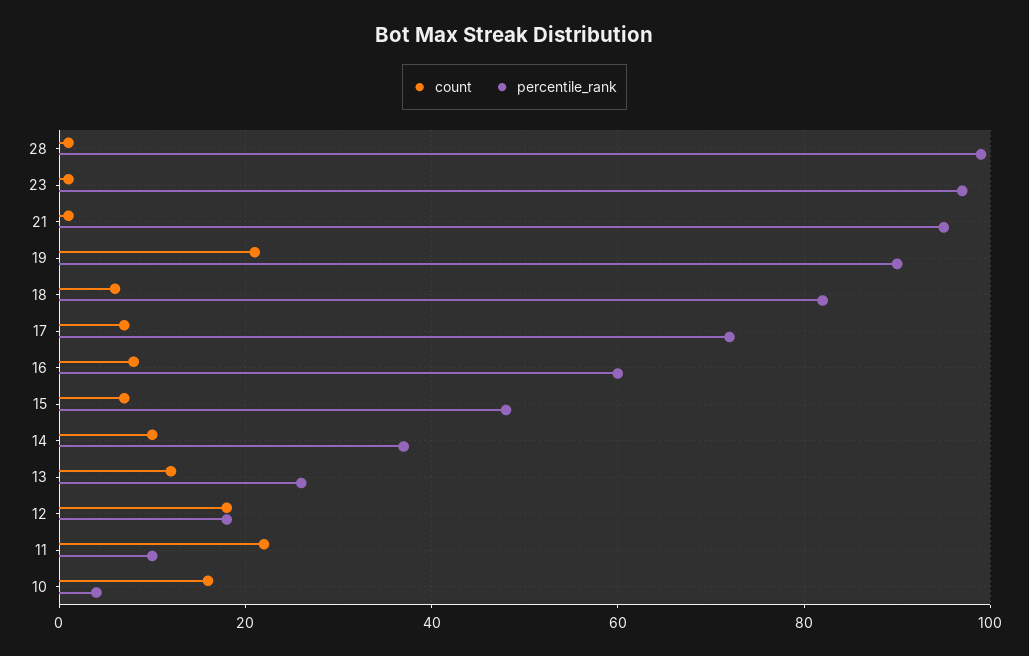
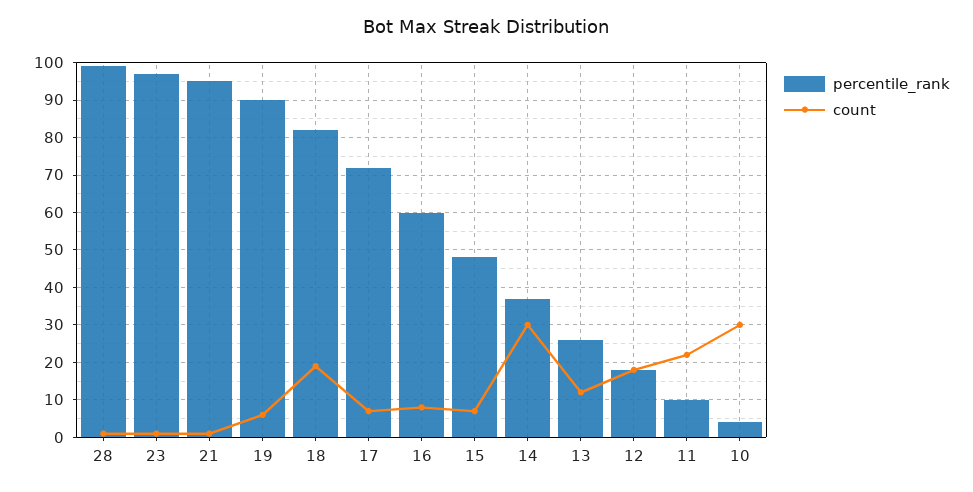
  {
    "count": {
      "28": 0,
      "23": 0,
      "21": 0,
-     "19": 20,
+     "19": 5,
-     "18": 5,
+     "18": 20,
      "17": 5,
      "16": 10,
      "15": 5,
-     "14": 10,
+     "14": 30,
      "13": 10,
      "12": 20,
      "11": 20,
-     "10": 15
+     "10": 30
    },
    "percentile_rank": {
      "28": 100,
      "23": 95,
      "21": 95,
      "19": 90,
      "18": 80,
      "17": 70,
      "16": 60,
      "15": 50,
      "14": 35,
      "13": 25,
      "12": 20,
      "11": 10,
      "10": 5
    }
  }

